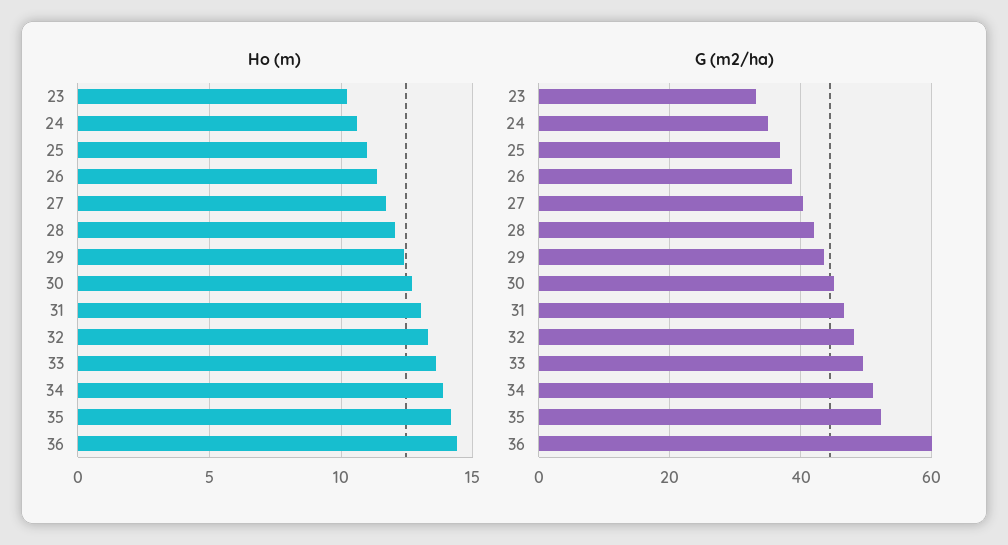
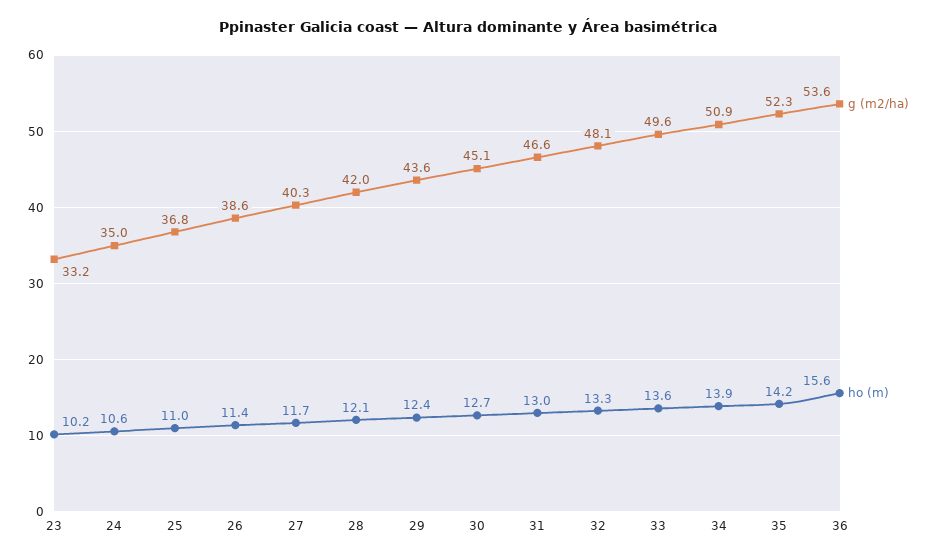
  {
    "Ho (m)": {
      "23": 10.2,
      "24": 10.6,
      "25": 11,
      "26": 11.4,
      "27": 11.7,
      "28": 12.1,
      "29": 12.4,
      "30": 12.7,
      "31": 13,
      "32": 13.3,
      "33": 13.6,
      "34": 13.9,
      "35": 14.2,
-     "36": 14.5
+     "36": 15.6
    },
    "G (m2/ha)": {
      "23": 33.2,
      "24": 35,
      "25": 36.8,
      "26": 38.6,
      "27": 40.3,
      "28": 42,
      "29": 43.6,
      "30": 45.1,
      "31": 46.6,
      "32": 48.1,
      "33": 49.6,
      "34": 50.9,
      "35": 52.3,
-     "36": 60
+     "36": 53.6
    }
  }

